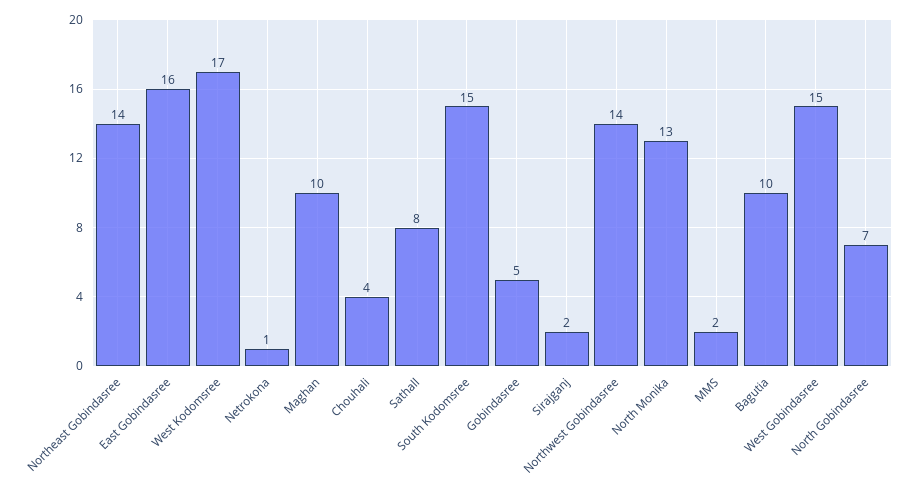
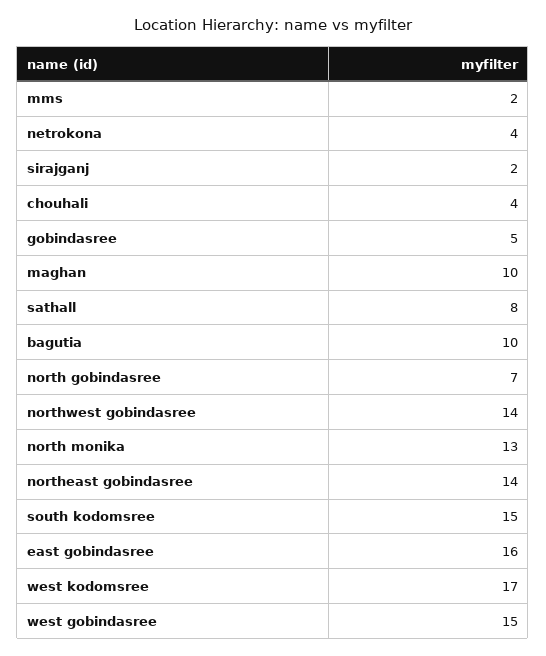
  {
    "Northeast Gobindasree": 14,
    "East Gobindasree": 16,
    "West Kodomsree": 17,
-   "Netrokona": 1,
+   "Netrokona": 4,
    "Maghan": 10,
    "Chouhali": 4,
    "Sathall": 8,
    "South Kodomsree": 15,
    "Gobindasree": 5,
    "Sirajganj": 2,
    "Northwest Gobindasree": 14,
    "North Monika": 13,
    "MMS": 2,
    "Bagutia": 10,
    "West Gobindasree": 15,
    "North Gobindasree": 7
  }

